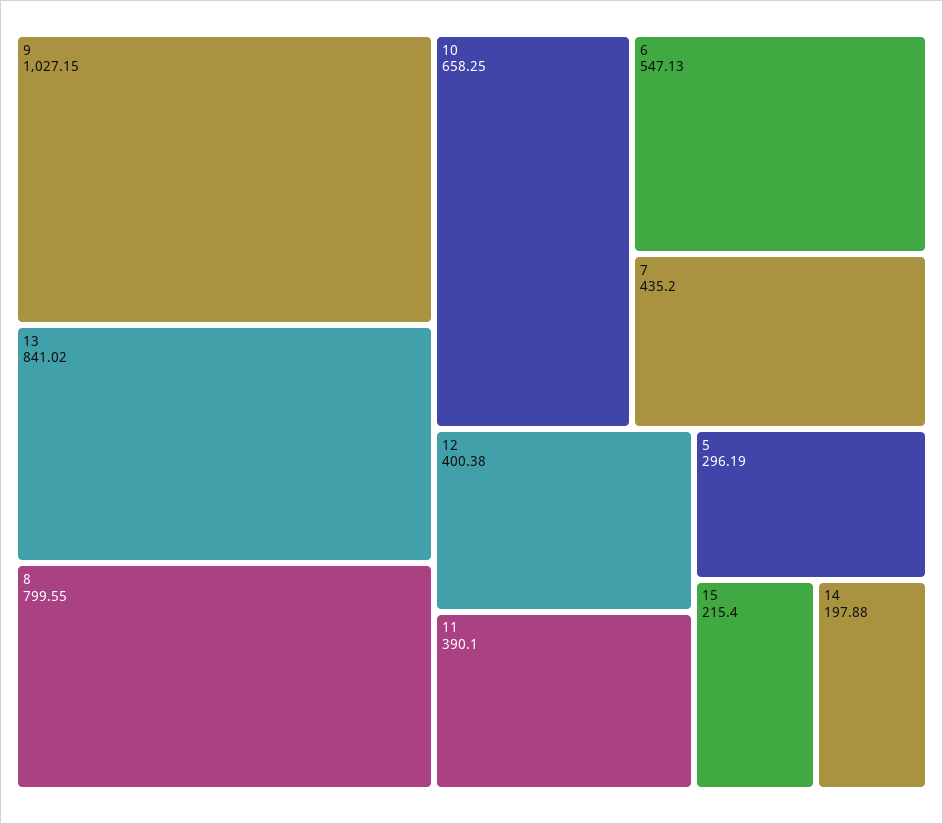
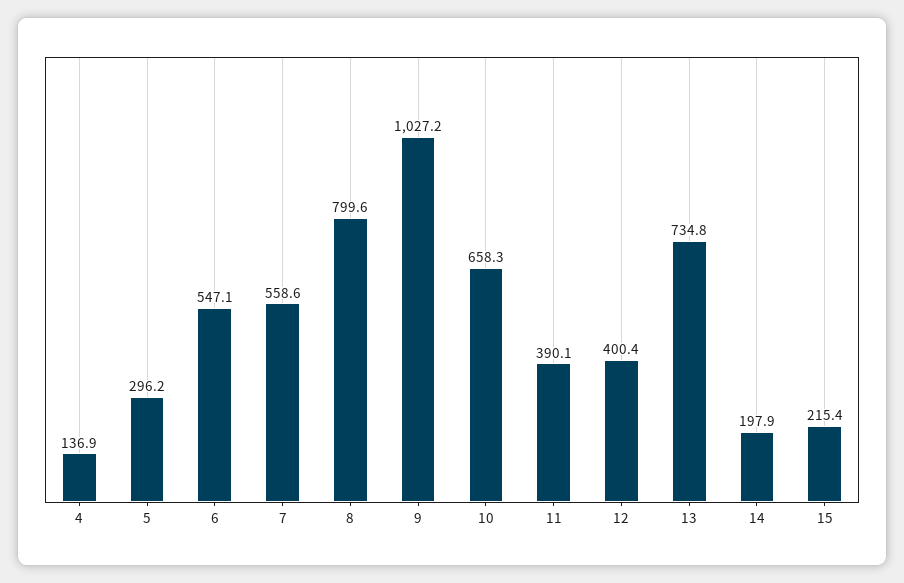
  {
    "9": 1027.15,
-   "13": 841.02,
+   "13": 734.8,
    "8": 799.55,
    "10": 658.25,
    "6": 547.13,
-   "7": 435.2,
+   "7": 558.6,
    "12": 400.38,
    "11": 390.1,
    "5": 296.19,
    "15": 215.4,
-   "14": 197.88
+   "14": 197.88,
+   "4": 136.9
  }

